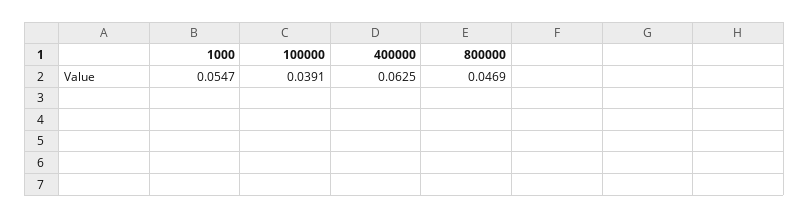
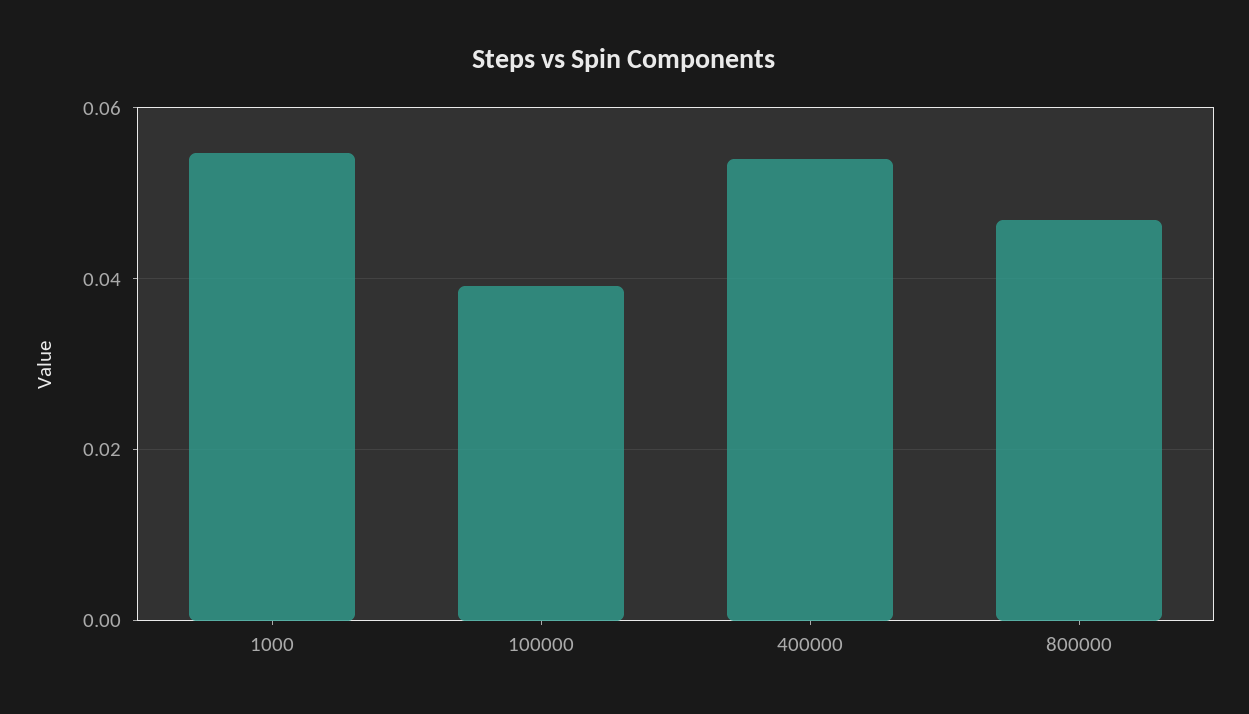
  {
    "1000": 0.0547,
    "100000": 0.0391,
-   "400000": 0.0625,
+   "400000": 0.054,
    "800000": 0.0469
  }

